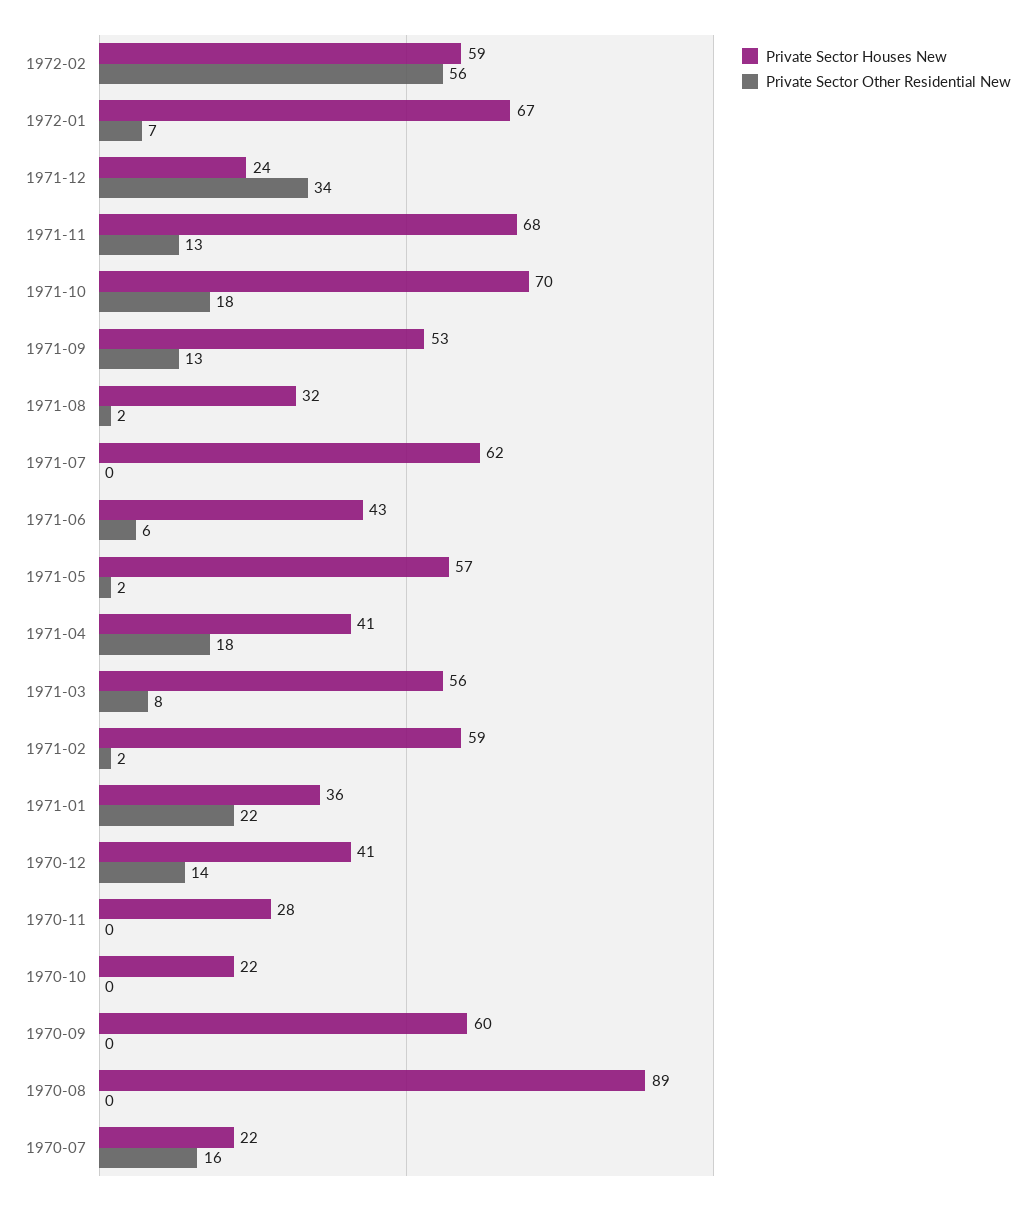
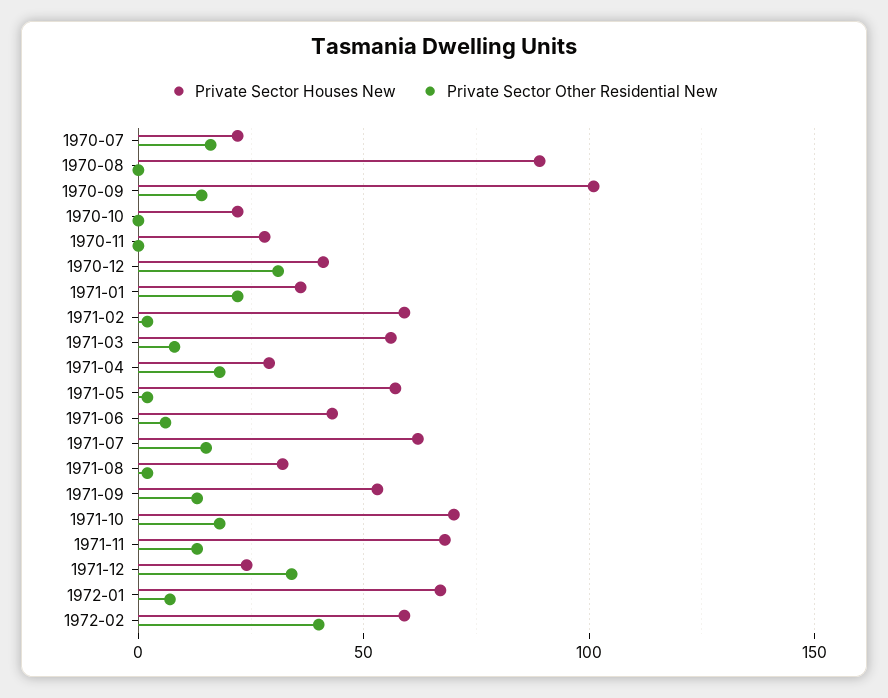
  {
    "Private Sector Houses New": {
      "1972-02": 59,
      "1972-01": 67,
      "1971-12": 24,
      "1971-11": 68,
      "1971-10": 70,
      "1971-09": 53,
      "1971-08": 32,
      "1971-07": 62,
      "1971-06": 43,
      "1971-05": 57,
-     "1971-04": 41,
+     "1971-04": 30,
      "1971-03": 56,
      "1971-02": 59,
      "1971-01": 36,
      "1970-12": 41,
      "1970-11": 28,
      "1970-10": 22,
-     "1970-09": 60,
+     "1970-09": 100,
      "1970-08": 89,
      "1970-07": 22
    },
    "Private Sector Other Residential New": {
-     "1972-02": 56,
+     "1972-02": 40,
      "1972-01": 7,
      "1971-12": 34,
      "1971-11": 13,
      "1971-10": 18,
      "1971-09": 13,
      "1971-08": 2,
-     "1971-07": 0,
+     "1971-07": 15,
      "1971-06": 6,
      "1971-05": 2,
      "1971-04": 18,
      "1971-03": 8,
      "1971-02": 2,
      "1971-01": 22,
-     "1970-12": 14,
+     "1970-12": 30,
      "1970-11": 0,
      "1970-10": 0,
-     "1970-09": 0,
+     "1970-09": 15,
      "1970-08": 0,
      "1970-07": 16
    }
  }

